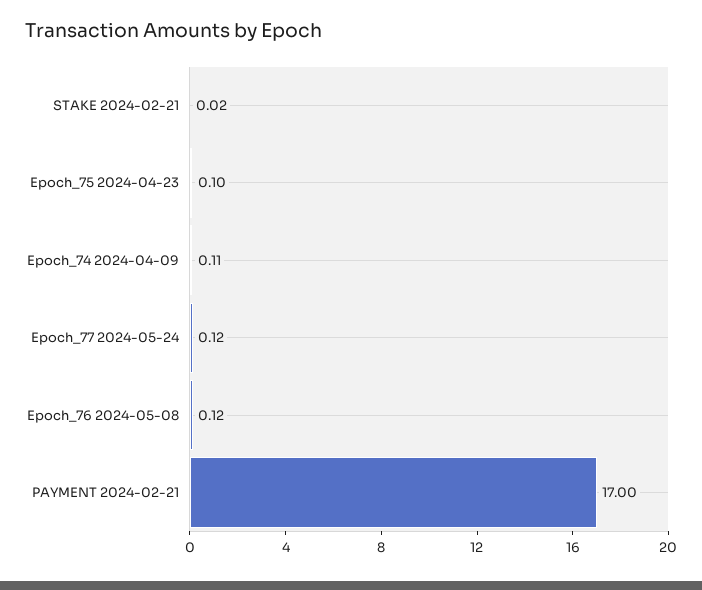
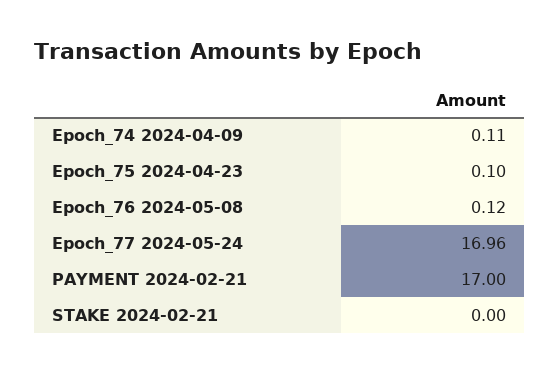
  {
-   "STAKE 2024-02-21": 0.02,
+   "STAKE 2024-02-21": 0,
    "Epoch_75 2024-04-23": 0.1,
    "Epoch_74 2024-04-09": 0.11,
-   "Epoch_77 2024-05-24": 0.12,
+   "Epoch_77 2024-05-24": 16.96,
    "Epoch_76 2024-05-08": 0.12,
    "PAYMENT 2024-02-21": 17
  }

